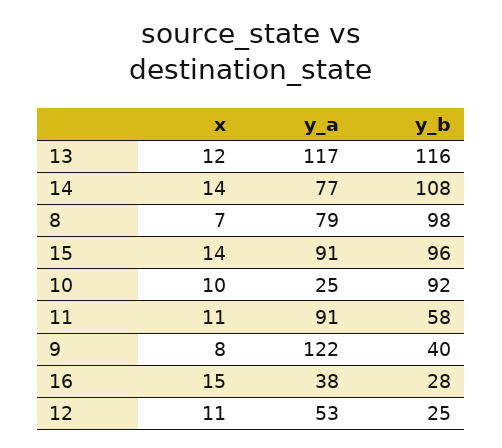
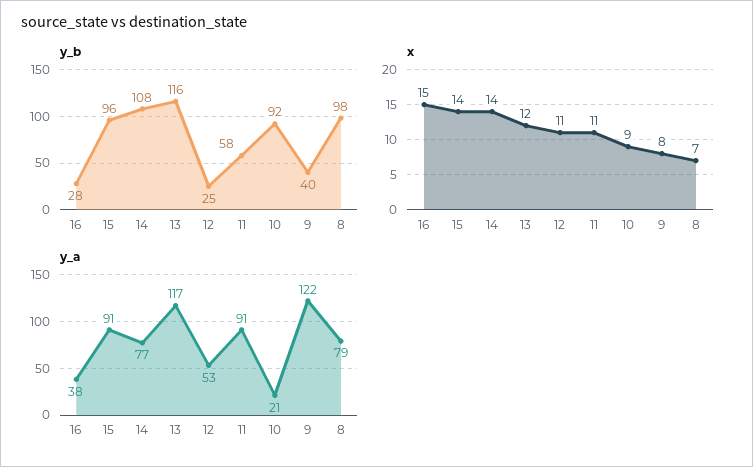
  {
    "x": {
      "13": 12,
      "14": 14,
      "8": 7,
      "15": 14,
-     "10": 10,
+     "10": 9,
      "11": 11,
      "9": 8,
      "16": 15,
      "12": 11
    },
    "y_a": {
      "13": 117,
      "14": 77,
      "8": 79,
      "15": 91,
-     "10": 25,
+     "10": 21,
      "11": 91,
      "9": 122,
      "16": 38,
      "12": 53
    },
    "y_b": {
      "13": 116,
      "14": 108,
      "8": 98,
      "15": 96,
      "10": 92,
      "11": 58,
      "9": 40,
      "16": 28,
      "12": 25
    }
  }

